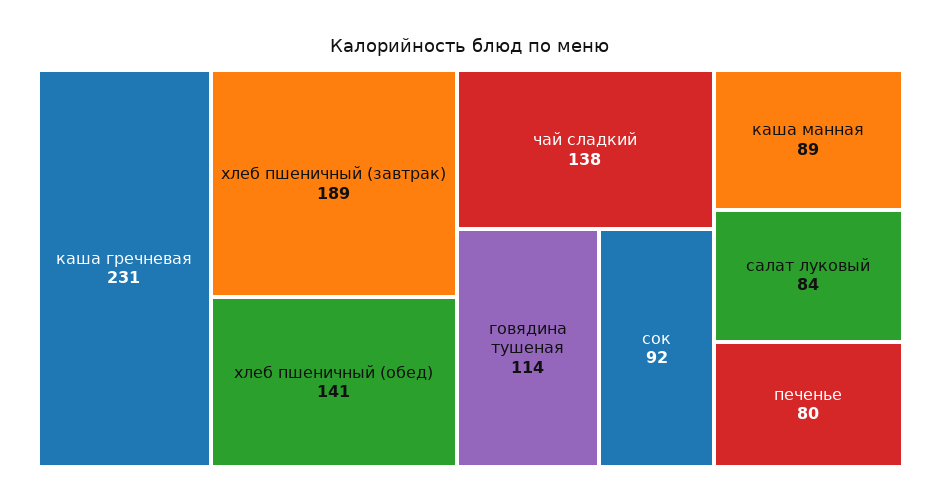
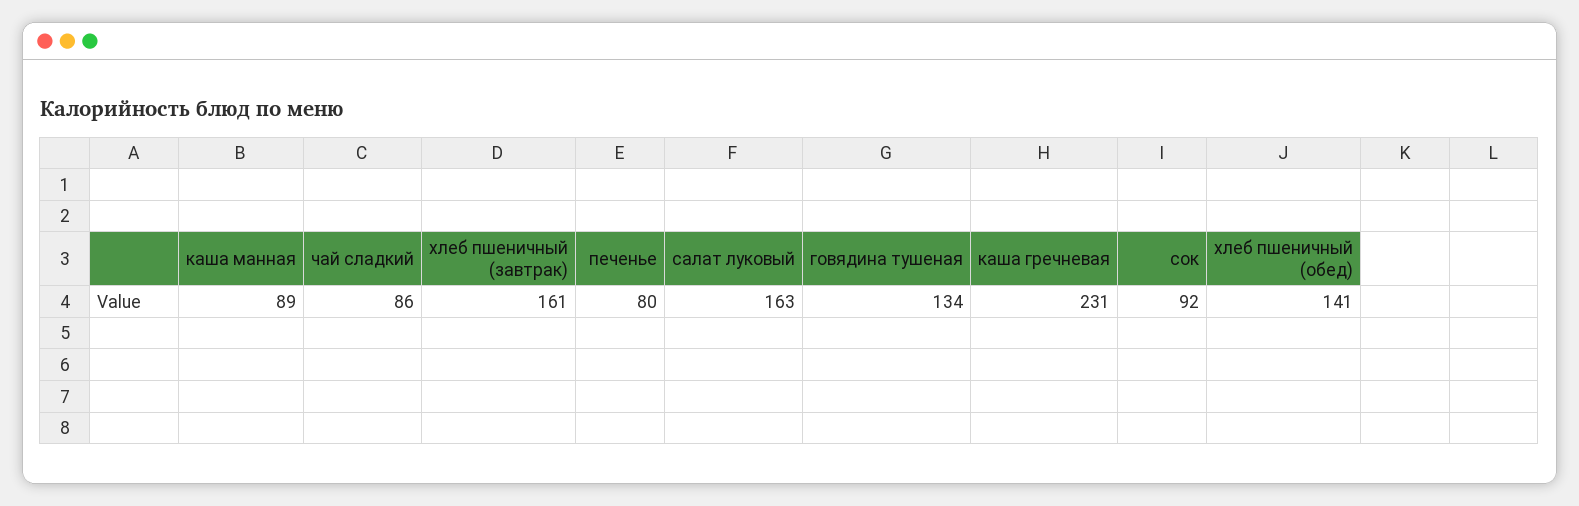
  {
    "каша гречневая": 231,
-   "хлеб пшеничный (завтрак)": 189,
+   "хлеб пшеничный (завтрак)": 161,
    "хлеб пшеничный (обед)": 141,
-   "чай сладкий": 138,
+   "чай сладкий": 86,
-   "говядина тушеная": 114,
+   "говядина тушеная": 134,
    "сок": 92,
    "каша манная": 89,
-   "салат луковый": 84,
+   "салат луковый": 163,
    "печенье": 80
  }

